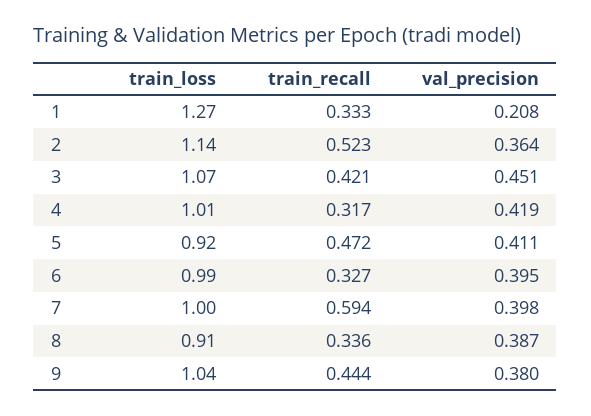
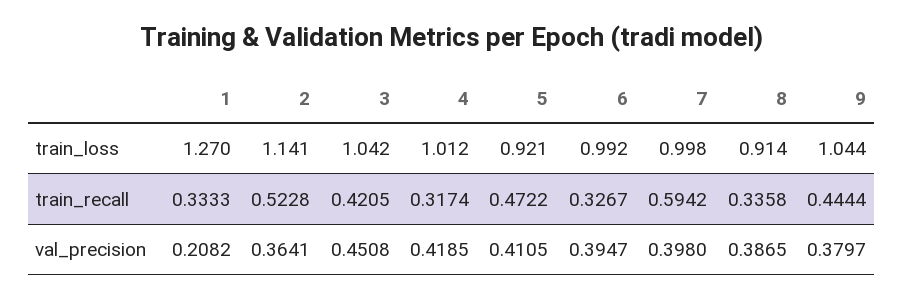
  {
    "train_loss": {
      "1": 1.27,
      "2": 1.141,
-     "3": 1.07,
+     "3": 1.042,
      "4": 1.012,
      "5": 0.921,
      "6": 0.992,
      "7": 0.998,
      "8": 0.914,
      "9": 1.044
    },
    "train_recall": {
      "1": 0.3333,
      "2": 0.5228,
      "3": 0.4205,
      "4": 0.3174,
      "5": 0.4722,
      "6": 0.3267,
      "7": 0.5942,
      "8": 0.3358,
      "9": 0.4444
    },
    "val_precision": {
      "1": 0.2082,
      "2": 0.3641,
      "3": 0.4508,
      "4": 0.4185,
      "5": 0.4105,
      "6": 0.3947,
      "7": 0.398,
      "8": 0.3865,
      "9": 0.3797
    }
  }

